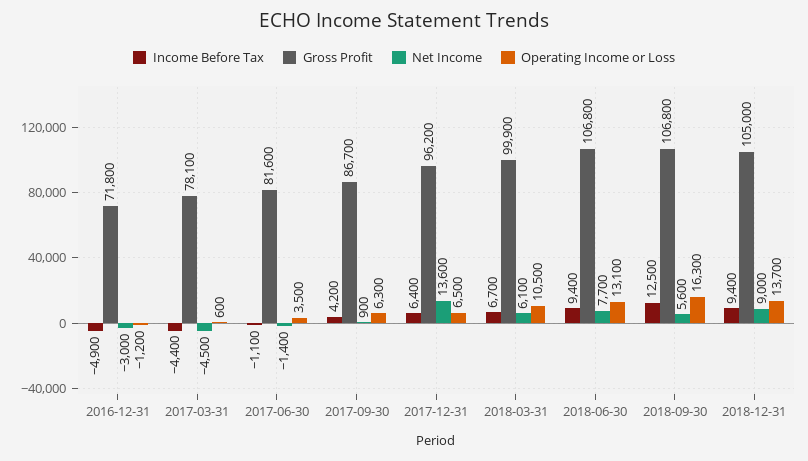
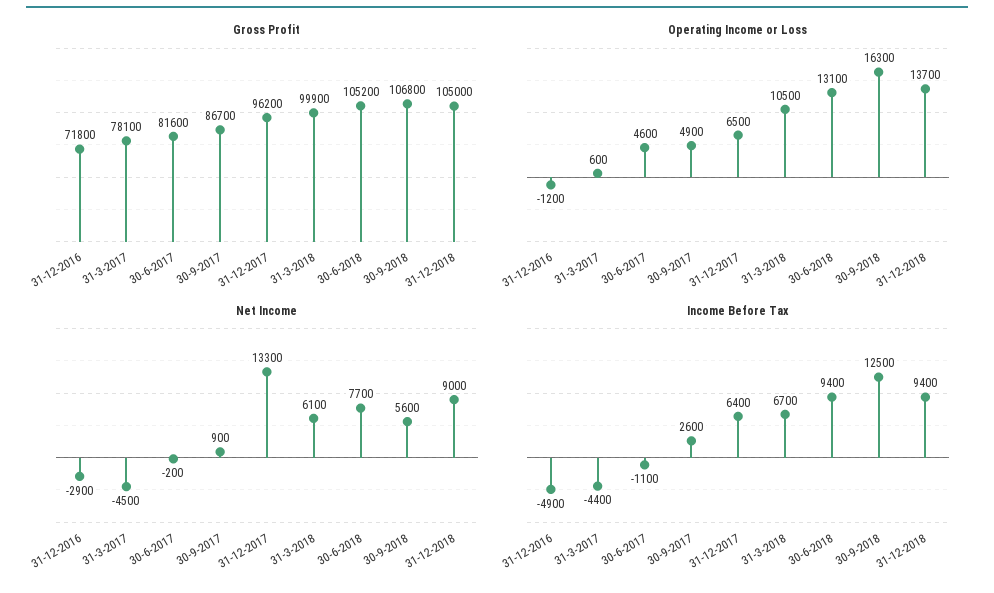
  {
    "Income Before Tax": {
      "2016-12-31": -4900,
      "2017-03-31": -4400,
      "2017-06-30": -1100,
-     "2017-09-30": 4200,
+     "2017-09-30": 2600,
      "2017-12-31": 6400,
      "2018-03-31": 6700,
      "2018-06-30": 9400,
      "2018-09-30": 12500,
      "2018-12-31": 9400
    },
    "Gross Profit": {
      "2016-12-31": 71800,
      "2017-03-31": 78100,
      "2017-06-30": 81600,
      "2017-09-30": 86700,
      "2017-12-31": 96200,
      "2018-03-31": 99900,
-     "2018-06-30": 106800,
+     "2018-06-30": 105200,
      "2018-09-30": 106800,
      "2018-12-31": 105000
    },
    "Net Income": {
-     "2016-12-31": -3000,
+     "2016-12-31": -2900,
      "2017-03-31": -4500,
-     "2017-06-30": -1400,
+     "2017-06-30": -200,
      "2017-09-30": 900,
-     "2017-12-31": 13600,
+     "2017-12-31": 13300,
      "2018-03-31": 6100,
      "2018-06-30": 7700,
      "2018-09-30": 5600,
      "2018-12-31": 9000
    },
    "Operating Income or Loss": {
      "2016-12-31": -1200,
      "2017-03-31": 600,
-     "2017-06-30": 3500,
+     "2017-06-30": 4600,
-     "2017-09-30": 6300,
+     "2017-09-30": 4900,
      "2017-12-31": 6500,
      "2018-03-31": 10500,
      "2018-06-30": 13100,
      "2018-09-30": 16300,
      "2018-12-31": 13700
    }
  }

